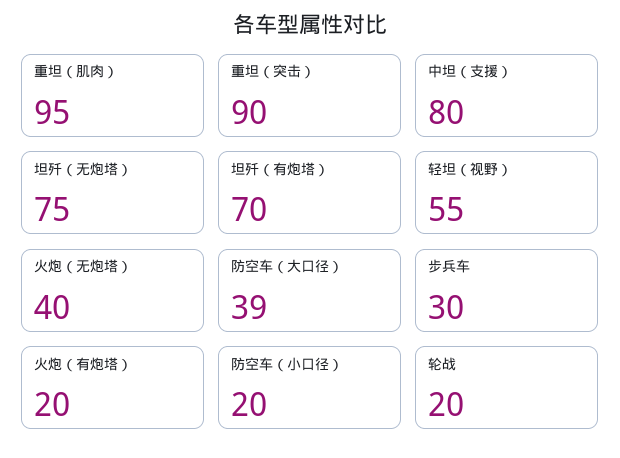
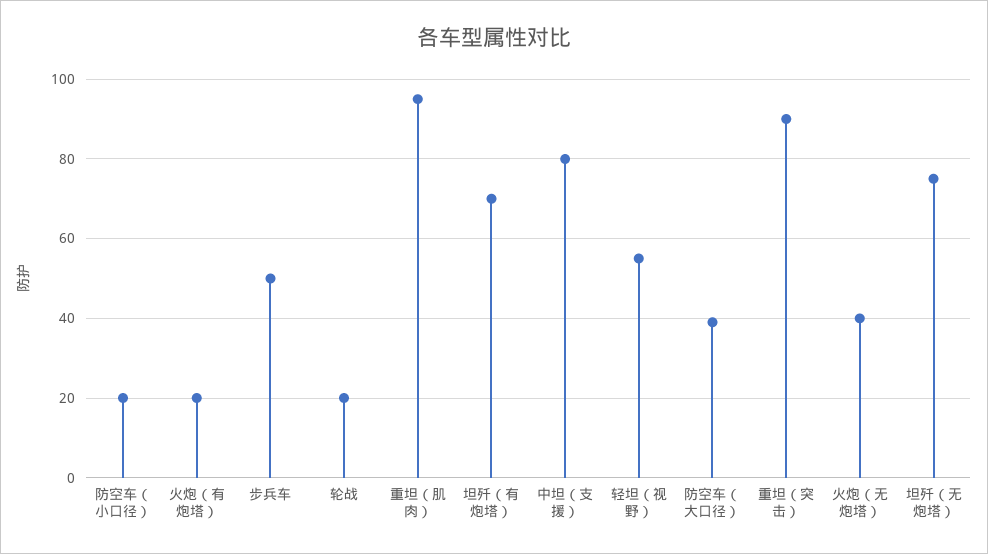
  {
    "重坦（肌肉）": 95,
    "重坦（突击）": 90,
    "中坦（支援）": 80,
    "坦歼（无炮塔）": 75,
    "坦歼（有炮塔）": 70,
    "轻坦（视野）": 55,
    "火炮（无炮塔）": 40,
    "防空车（大口径）": 39,
-   "步兵车": 30,
+   "步兵车": 50,
    "火炮（有炮塔）": 20,
    "防空车（小口径）": 20,
    "轮战": 20
  }

